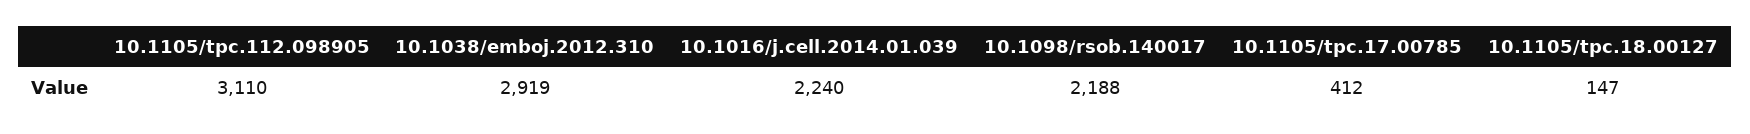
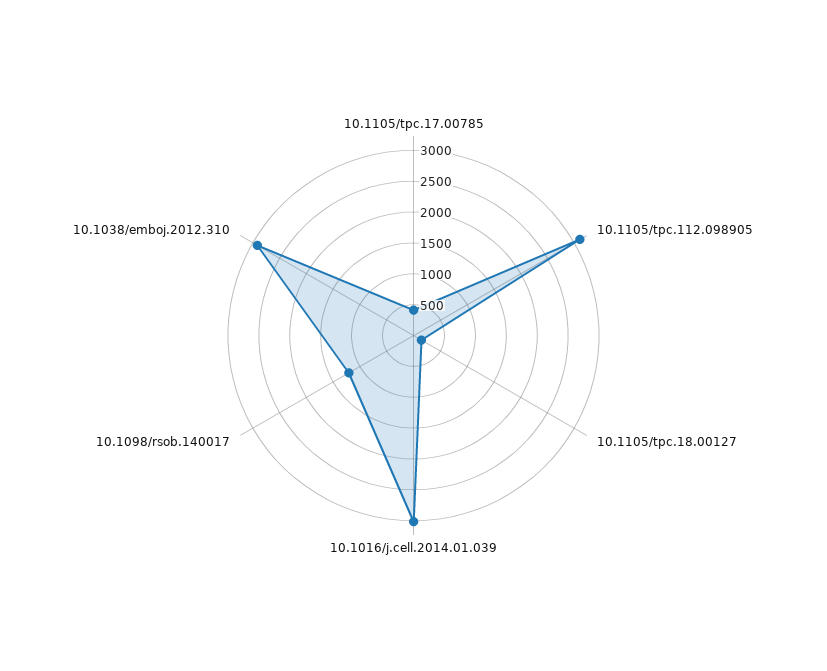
  {
    "10.1105/tpc.112.098905": 3110,
    "10.1038/emboj.2012.310": 2919,
-   "10.1016/j.cell.2014.01.039": 2240,
+   "10.1016/j.cell.2014.01.039": 3000,
-   "10.1098/rsob.140017": 2188,
+   "10.1098/rsob.140017": 1250,
    "10.1105/tpc.17.00785": 412,
    "10.1105/tpc.18.00127": 147
  }

